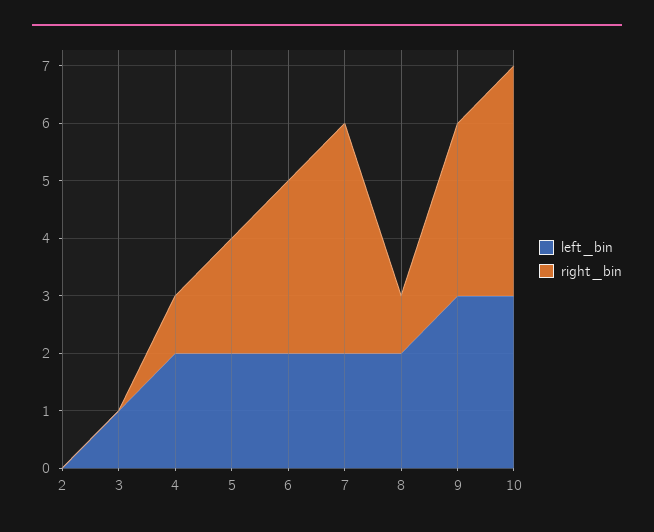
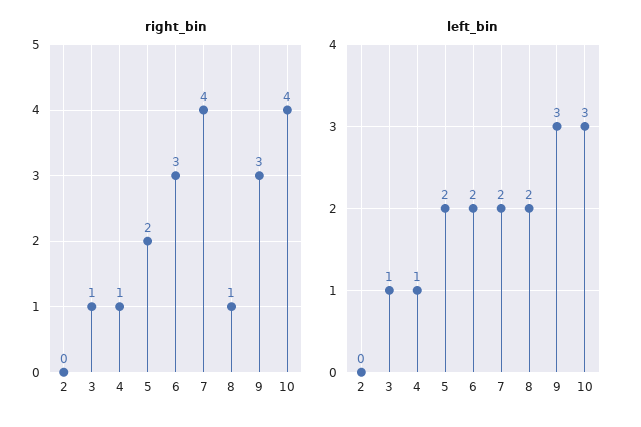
  {
    "left_bin": {
      "2": 0,
      "3": 1,
-     "4": 2,
+     "4": 1,
      "5": 2,
      "6": 2,
      "7": 2,
      "8": 2,
      "9": 3,
      "10": 3
    },
    "right_bin": {
      "2": 0,
-     "3": 0,
+     "3": 1,
      "4": 1,
      "5": 2,
      "6": 3,
      "7": 4,
      "8": 1,
      "9": 3,
      "10": 4
    }
  }

